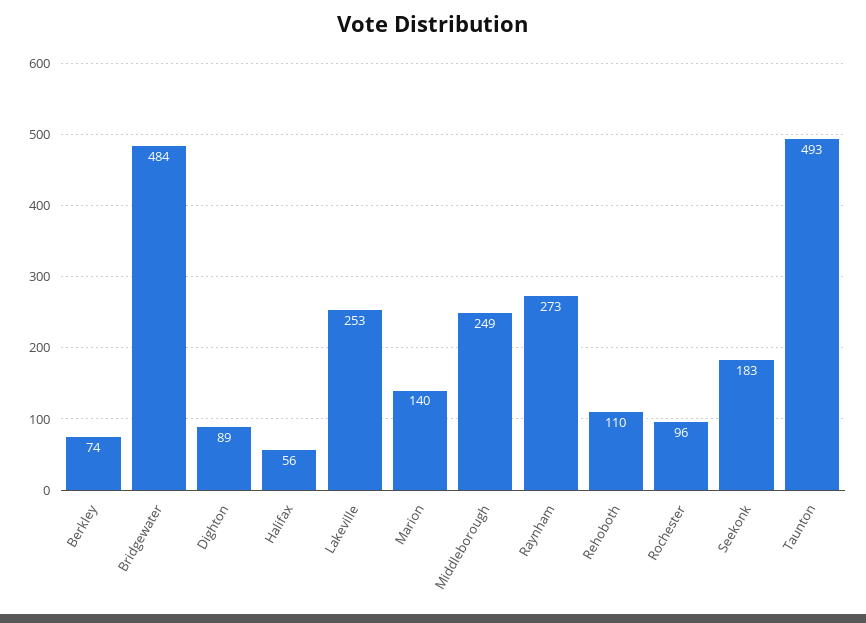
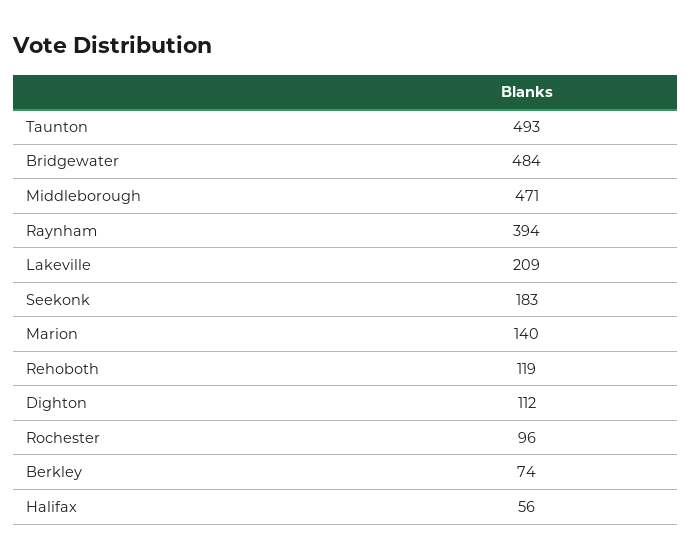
  {
    "Berkley": 74,
    "Bridgewater": 484,
-   "Dighton": 89,
+   "Dighton": 112,
    "Halifax": 56,
-   "Lakeville": 253,
+   "Lakeville": 209,
    "Marion": 140,
-   "Middleborough": 249,
+   "Middleborough": 471,
-   "Raynham": 273,
+   "Raynham": 394,
-   "Rehoboth": 110,
+   "Rehoboth": 119,
    "Rochester": 96,
    "Seekonk": 183,
    "Taunton": 493
  }

